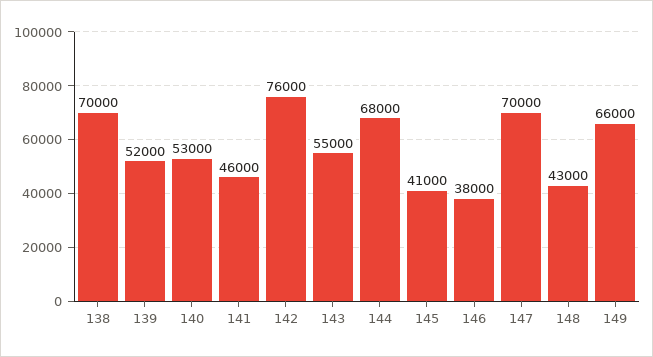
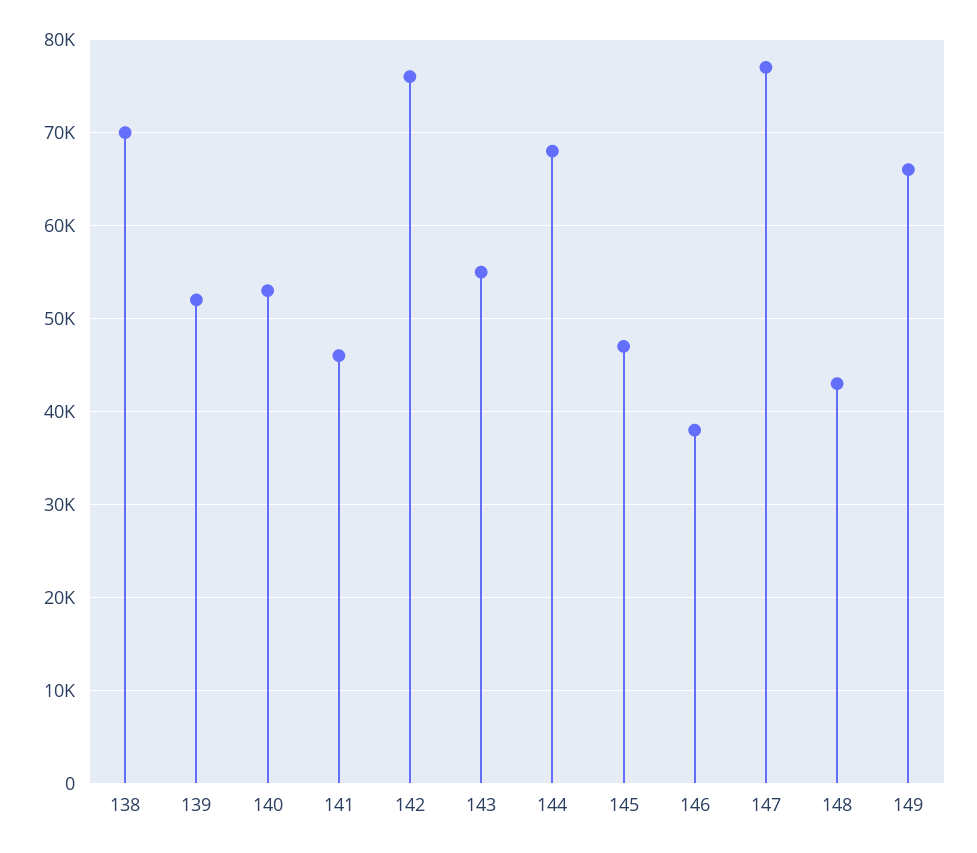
  {
    "138": 70000,
    "139": 52000,
    "140": 53000,
    "141": 46000,
    "142": 76000,
    "143": 55000,
    "144": 68000,
-   "145": 41000,
+   "145": 47000,
    "146": 38000,
-   "147": 70000,
+   "147": 77000,
    "148": 43000,
    "149": 66000
  }

